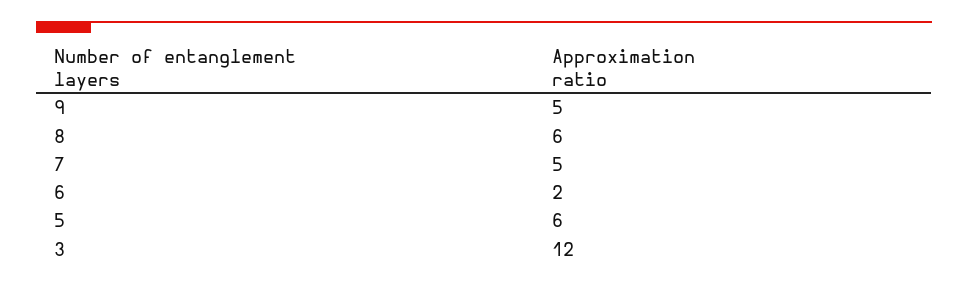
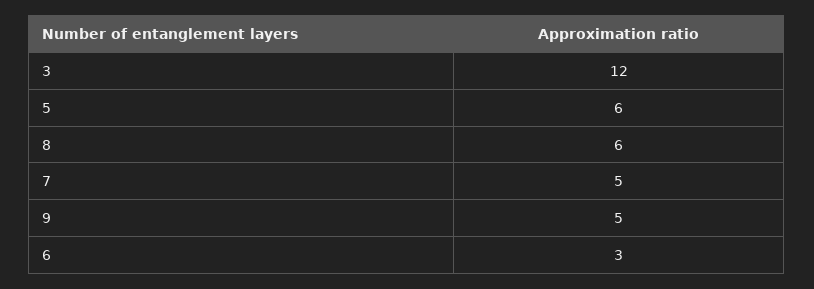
  {
    "9": 5,
    "8": 6,
    "7": 5,
-   "6": 2,
+   "6": 3,
    "5": 6,
    "3": 12
  }

